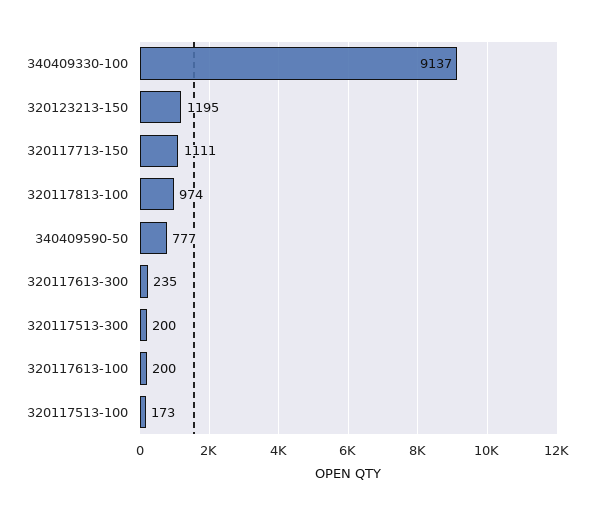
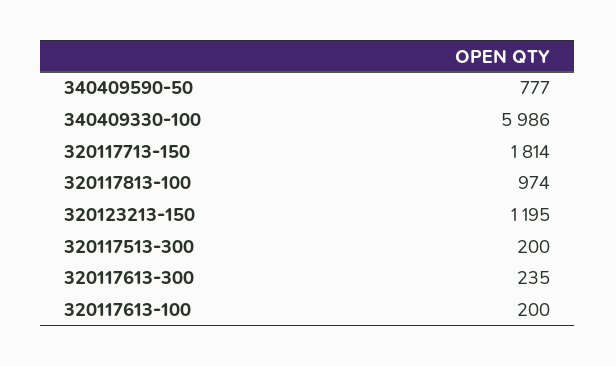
  {
-   "340409330-100": 9137,
+   "340409330-100": 5986,
    "320123213-150": 1195,
-   "320117713-150": 1111,
+   "320117713-150": 1814,
    "320117813-100": 974,
    "340409590-50": 777,
    "320117613-300": 235,
    "320117513-300": 200,
-   "320117613-100": 200,
+   "320117613-100": 200
-   "320117513-100": 173
  }

